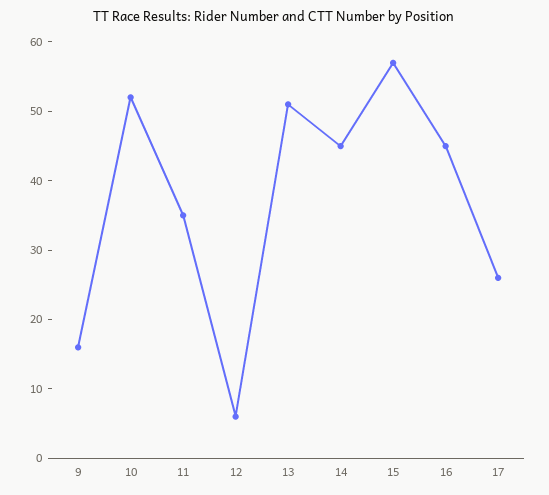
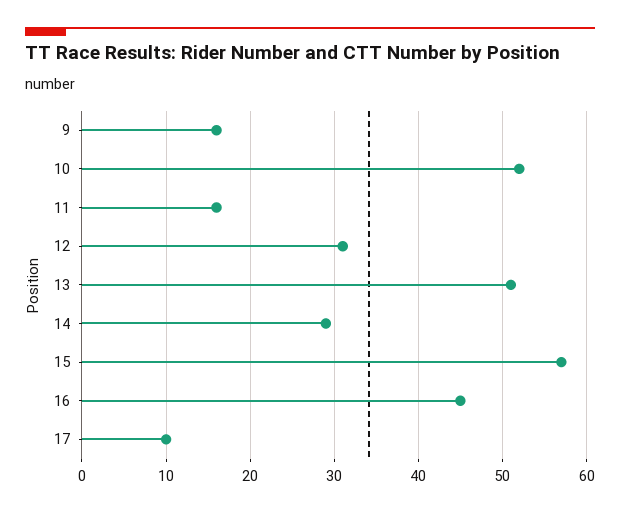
  {
    "9": 16,
    "10": 52,
-   "11": 35,
+   "11": 16,
-   "12": 5,
+   "12": 31,
    "13": 51,
-   "14": 45,
+   "14": 29,
    "15": 57,
    "16": 45,
-   "17": 25
+   "17": 10
  }

